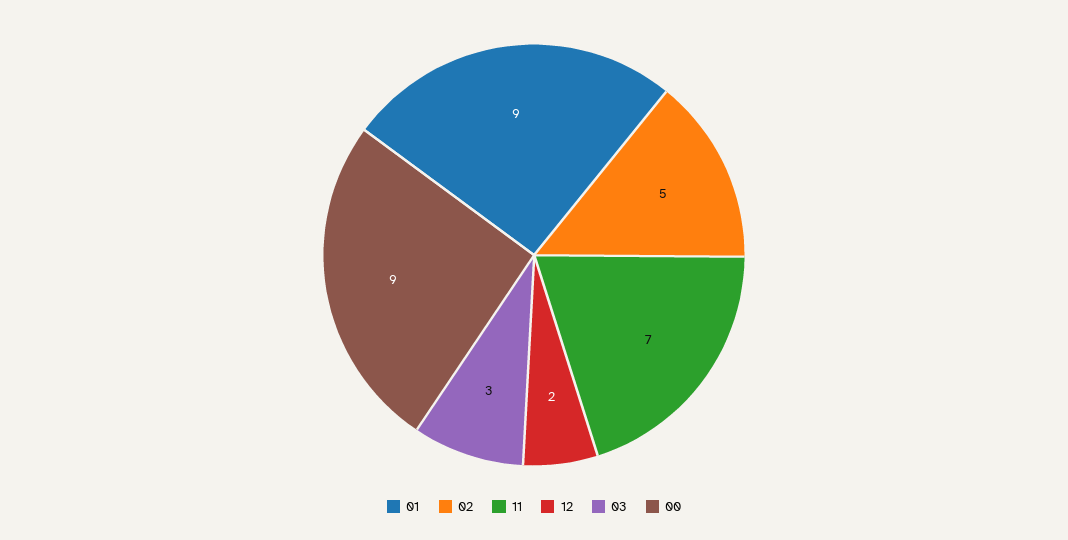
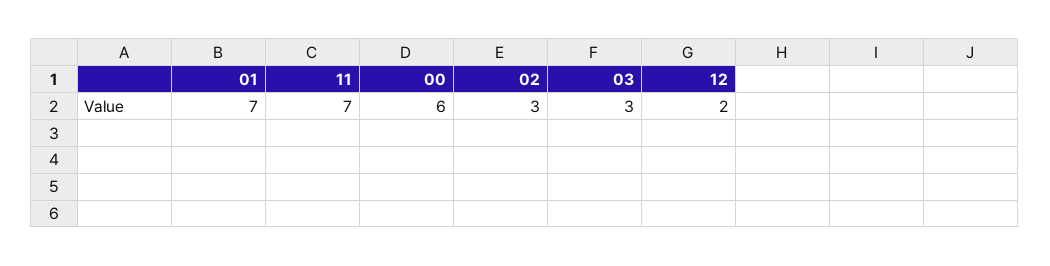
  {
-   "01": 9,
+   "01": 7,
-   "02": 5,
+   "02": 3,
    "11": 7,
    "12": 2,
    "03": 3,
-   "00": 9
+   "00": 6
  }

